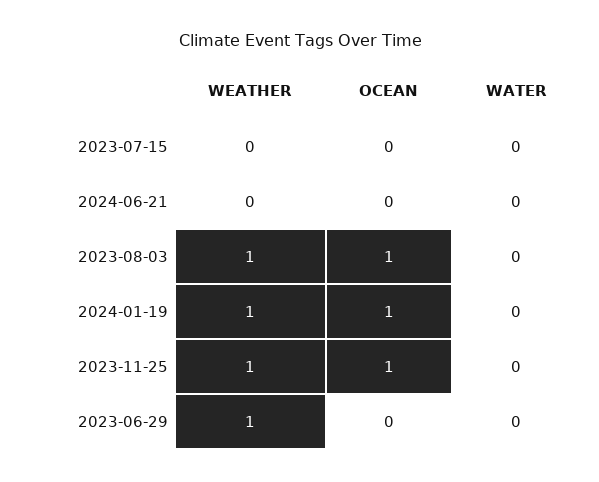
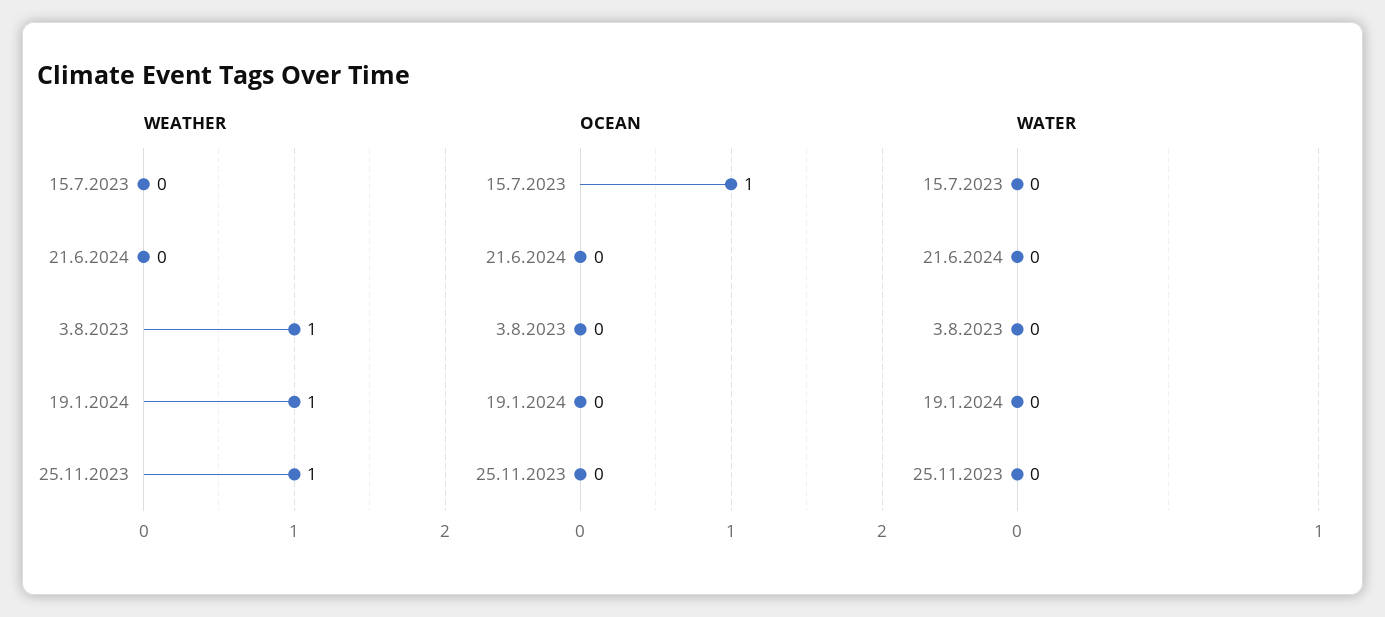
  {
    "WEATHER": {
      "2023-07-15": 0,
      "2024-06-21": 0,
      "2023-08-03": 1,
      "2024-01-19": 1,
-     "2023-11-25": 1,
+     "2023-11-25": 1
-     "2023-06-29": 1
    },
    "OCEAN": {
-     "2023-07-15": 0,
+     "2023-07-15": 1,
      "2024-06-21": 0,
-     "2023-08-03": 1,
+     "2023-08-03": 0,
-     "2024-01-19": 1,
+     "2024-01-19": 0,
-     "2023-11-25": 1,
+     "2023-11-25": 0
-     "2023-06-29": 0
    },
    "WATER": {
      "2023-07-15": 0,
      "2024-06-21": 0,
      "2023-08-03": 0,
      "2024-01-19": 0,
-     "2023-11-25": 0,
+     "2023-11-25": 0
-     "2023-06-29": 0
    }
  }

